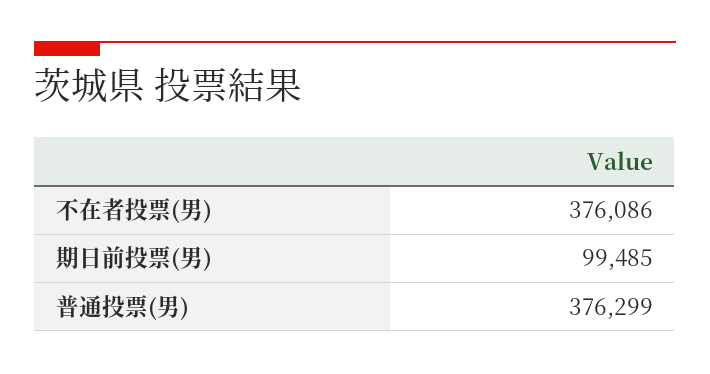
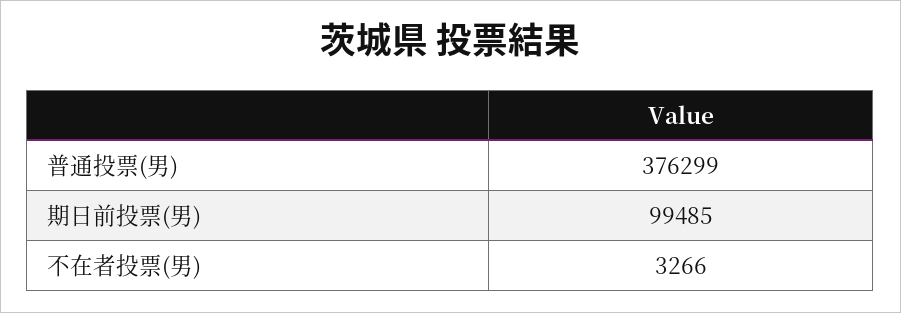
  {
-   "不在者投票(男)": 376086,
+   "不在者投票(男)": 3266,
    "期日前投票(男)": 99485,
    "普通投票(男)": 376299
  }

